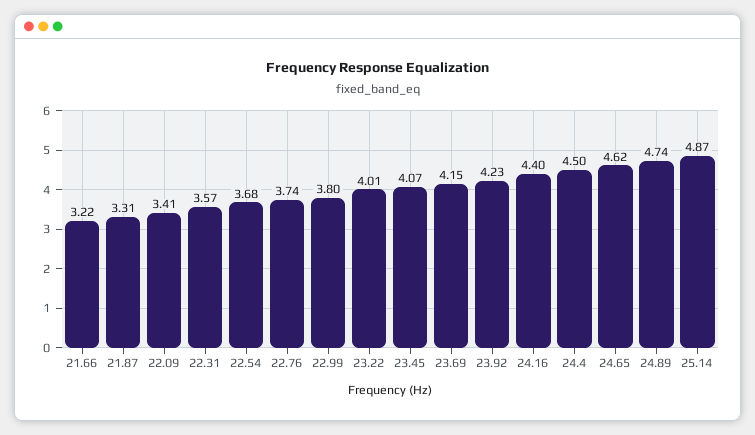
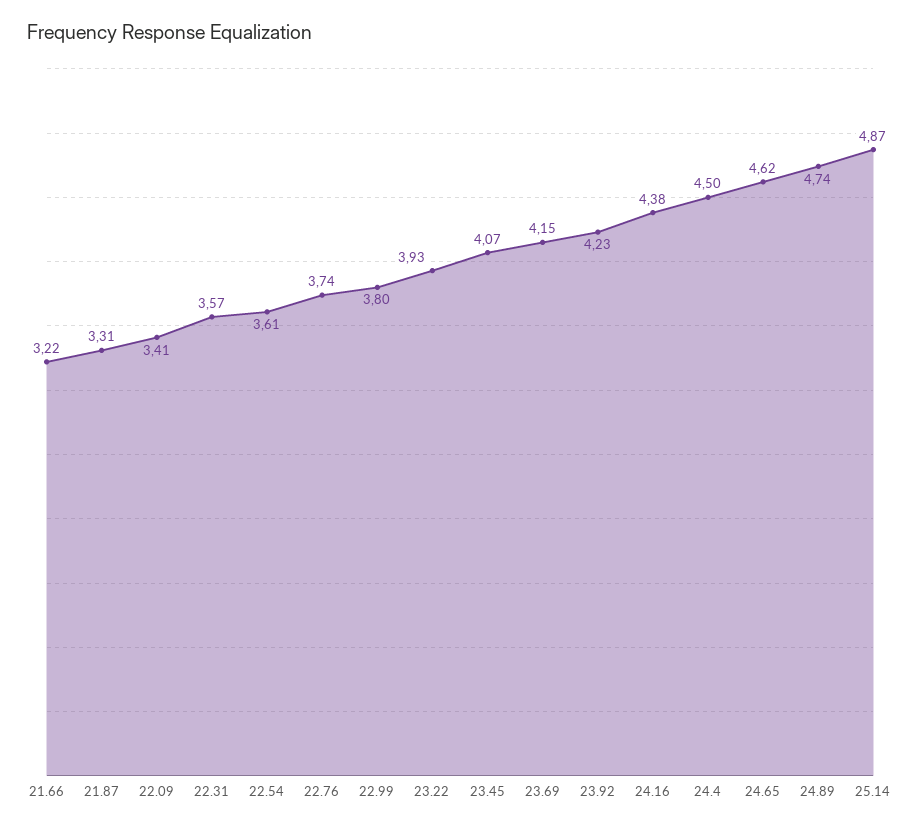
  {
    "21.66": 3.22,
    "21.87": 3.31,
    "22.09": 3.41,
    "22.31": 3.57,
-   "22.54": 3.68,
+   "22.54": 3.61,
    "22.76": 3.74,
    "22.99": 3.8,
-   "23.22": 4.01,
+   "23.22": 3.93,
    "23.45": 4.07,
    "23.69": 4.15,
    "23.92": 4.23,
-   "24.16": 4.4,
+   "24.16": 4.38,
    "24.4": 4.5,
    "24.65": 4.62,
    "24.89": 4.74,
    "25.14": 4.87
  }

